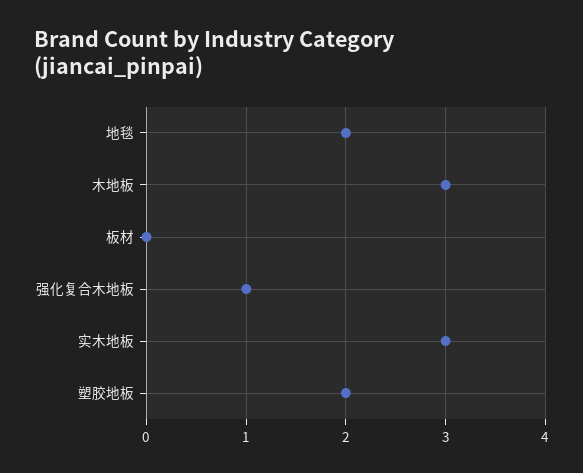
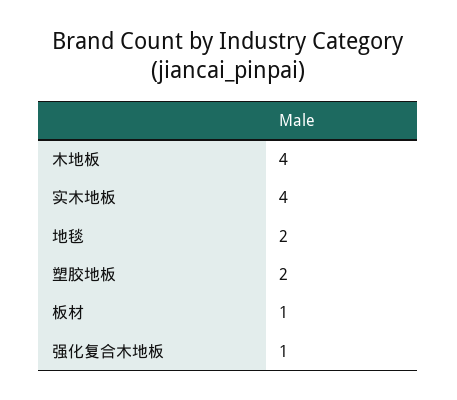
  {
    "地毯": 2,
-   "木地板": 3,
+   "木地板": 4,
-   "板材": 0,
+   "板材": 1,
    "强化复合木地板": 1,
-   "实木地板": 3,
+   "实木地板": 4,
    "塑胶地板": 2
  }

